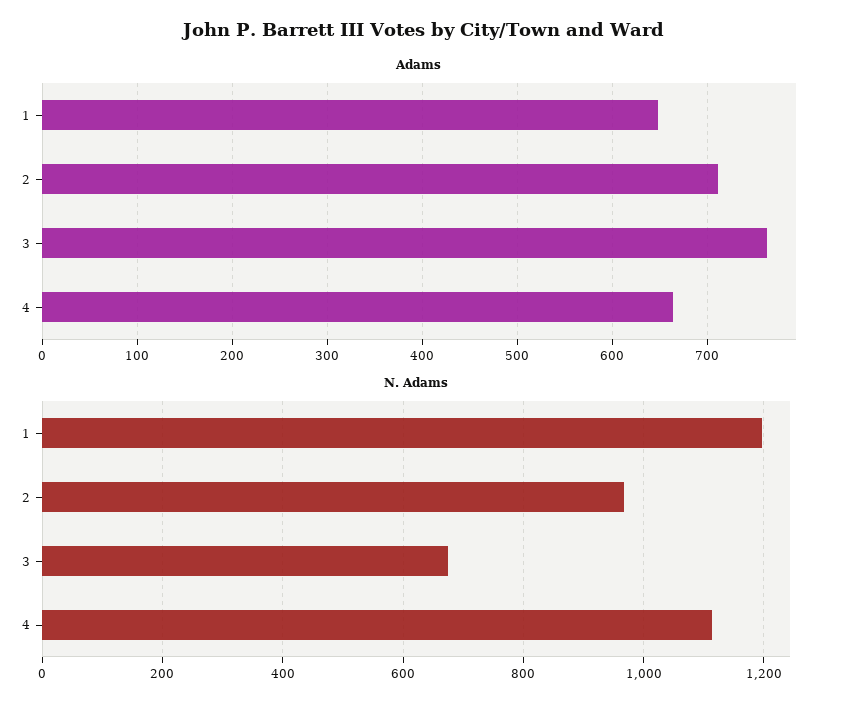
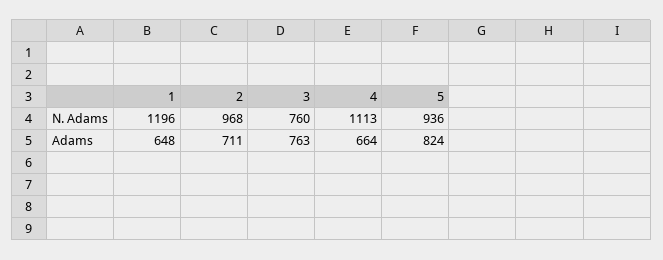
  {
    "Adams": {
      "1": 648,
      "2": 711,
      "3": 763,
-     "4": 664
+     "4": 664,
+     "5": 824
    },
    "N. Adams": {
      "1": 1196,
      "2": 968,
-     "3": 680,
+     "3": 760,
-     "4": 1113
+     "4": 1113,
+     "5": 936
    }
  }

